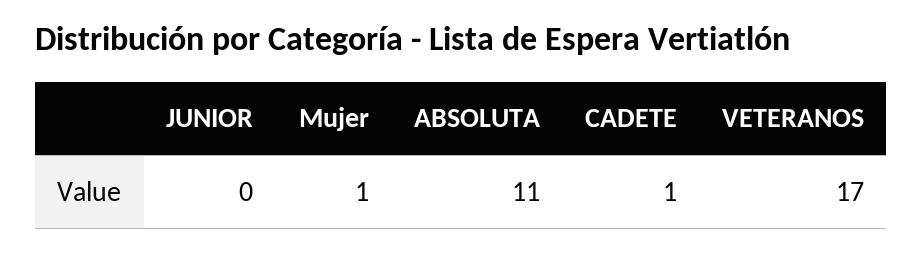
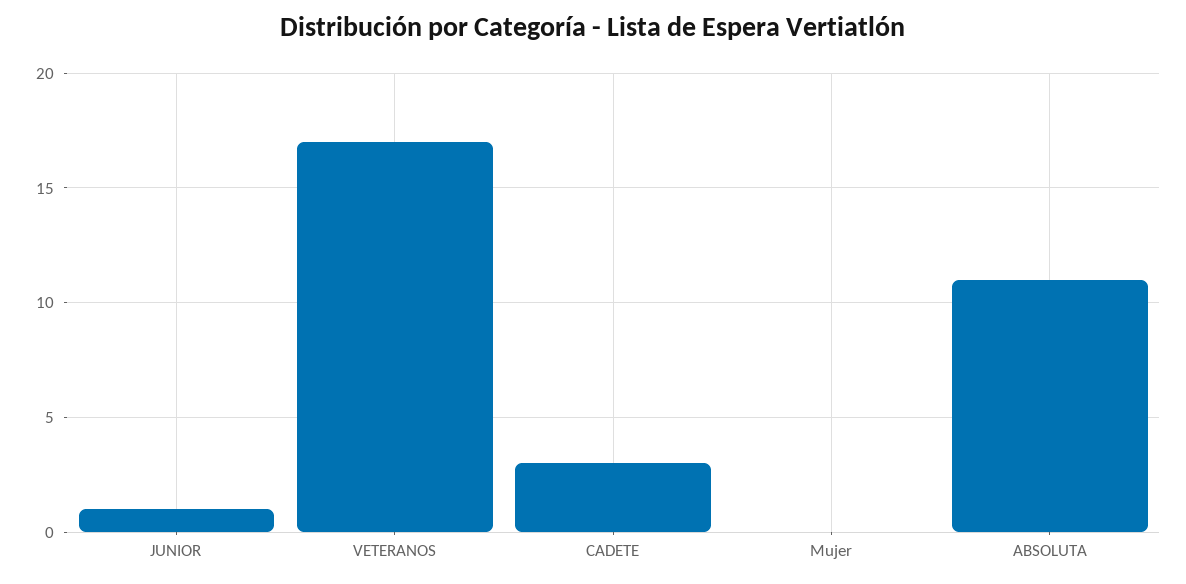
  {
-   "JUNIOR": 0,
+   "JUNIOR": 1,
-   "Mujer": 1,
+   "Mujer": 0,
    "ABSOLUTA": 11,
-   "CADETE": 1,
+   "CADETE": 3,
    "VETERANOS": 17
  }

